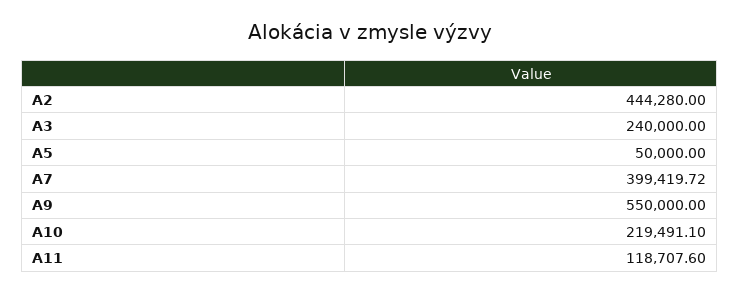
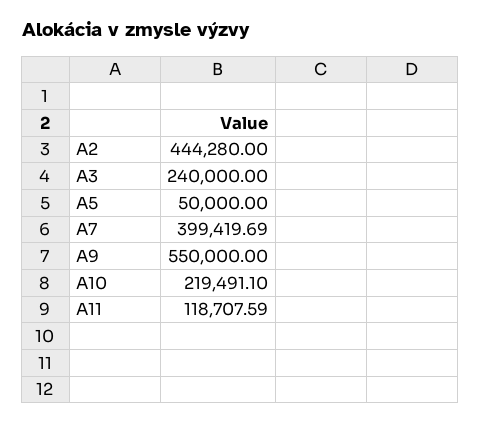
  {
    "A2": 444280,
    "A3": 240000,
    "A5": 50000,
-   "A7": 399419.72,
+   "A7": 399419.69,
    "A9": 550000,
    "A10": 219491.1,
-   "A11": 118707.6
+   "A11": 118707.59
  }

